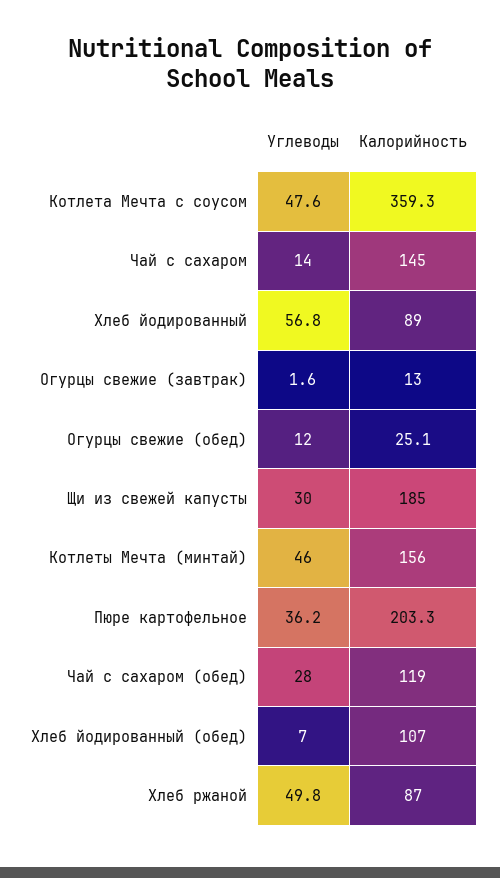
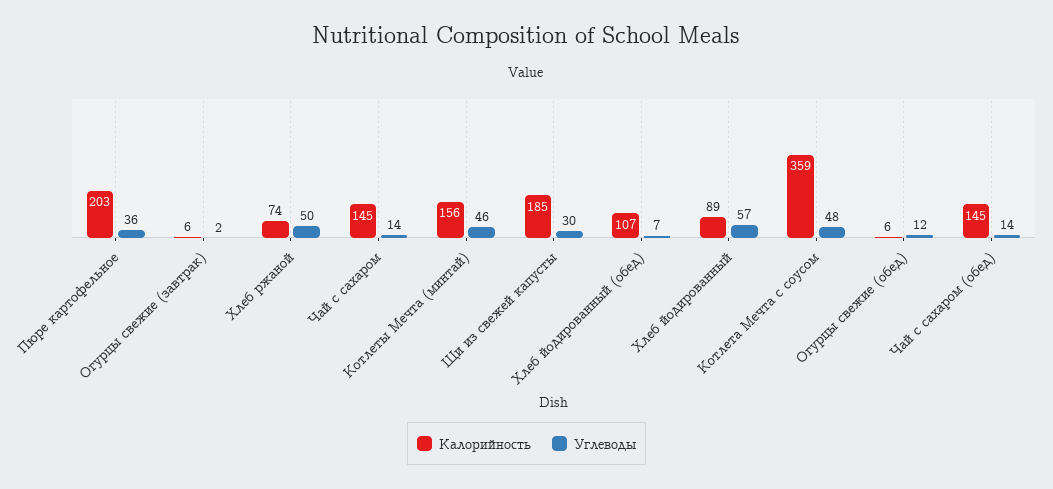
  {
    "Углеводы": {
      "Котлета Мечта с соусом": 47.6,
      "Чай с сахаром": 14,
      "Хлеб йодированный": 56.8,
      "Огурцы свежие (завтрак)": 1.6,
      "Огурцы свежие (обед)": 12,
      "Щи из свежей капусты": 30,
      "Котлеты Мечта (минтай)": 46,
      "Пюре картофельное": 36.2,
-     "Чай с сахаром (обед)": 28,
+     "Чай с сахаром (обед)": 14,
      "Хлеб йодированный (обед)": 7,
      "Хлеб ржаной": 49.8
    },
    "Калорийность": {
      "Котлета Мечта с соусом": 359.3,
      "Чай с сахаром": 145,
      "Хлеб йодированный": 89,
-     "Огурцы свежие (завтрак)": 13,
+     "Огурцы свежие (завтрак)": 6,
-     "Огурцы свежие (обед)": 25.1,
+     "Огурцы свежие (обед)": 6,
      "Щи из свежей капусты": 185,
      "Котлеты Мечта (минтай)": 156,
      "Пюре картофельное": 203.3,
-     "Чай с сахаром (обед)": 119,
+     "Чай с сахаром (обед)": 145,
      "Хлеб йодированный (обед)": 107,
-     "Хлеб ржаной": 87
+     "Хлеб ржаной": 74
    }
  }

